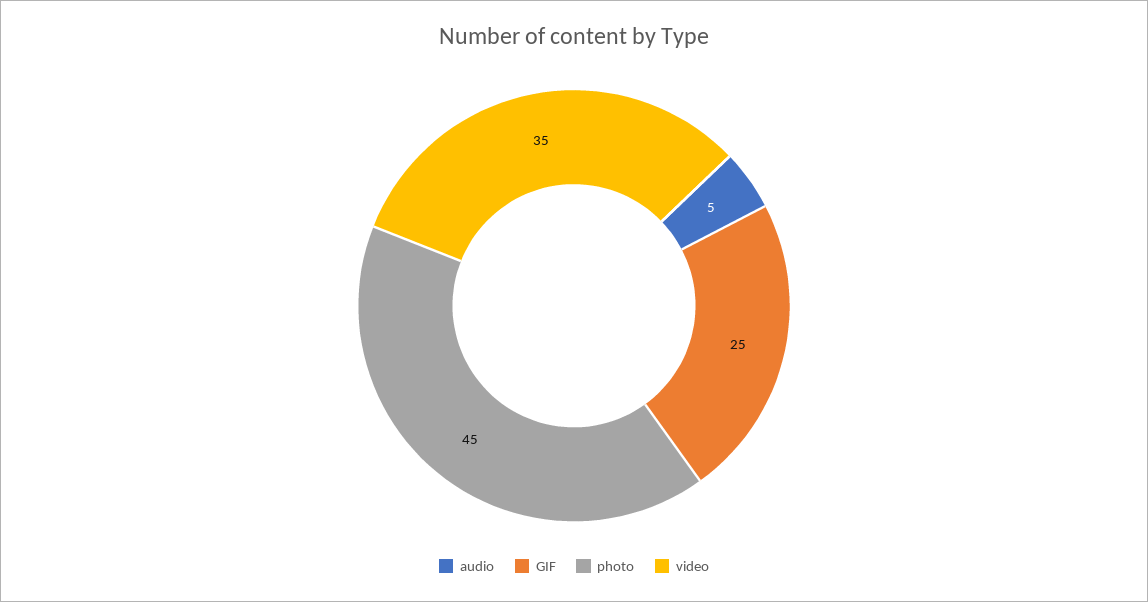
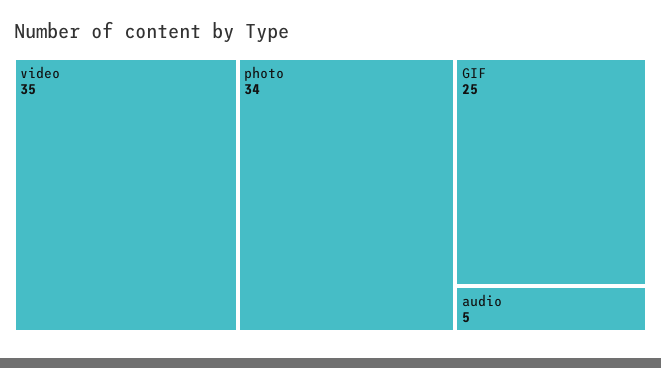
  {
    "audio": 5,
    "GIF": 25,
-   "photo": 45,
+   "photo": 34,
    "video": 35
  }

